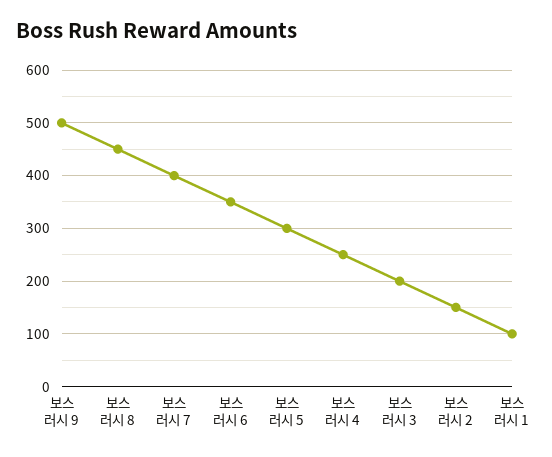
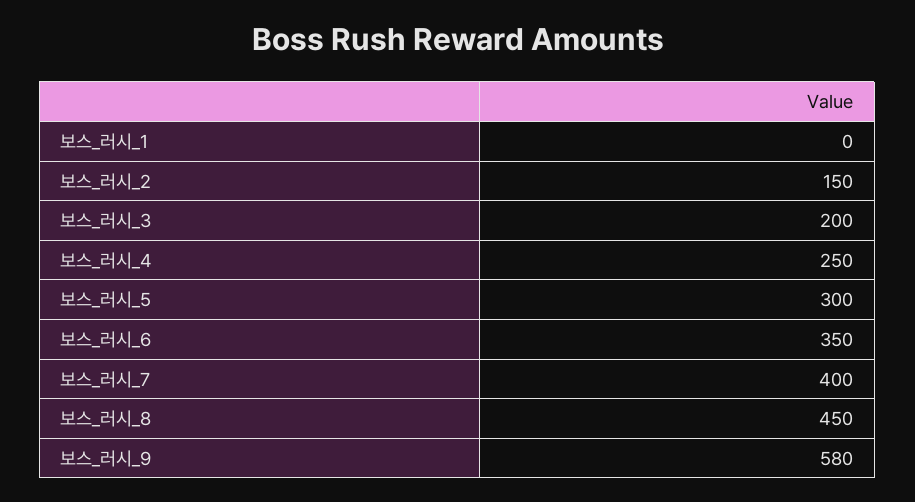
  {
-   "보스 러시 9": 500,
+   "보스 러시 9": 580,
    "보스 러시 8": 450,
    "보스 러시 7": 400,
    "보스 러시 6": 350,
    "보스 러시 5": 300,
    "보스 러시 4": 250,
    "보스 러시 3": 200,
    "보스 러시 2": 150,
-   "보스 러시 1": 100
+   "보스 러시 1": 0
  }

